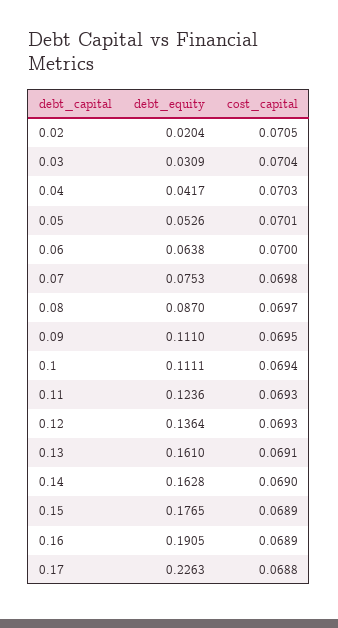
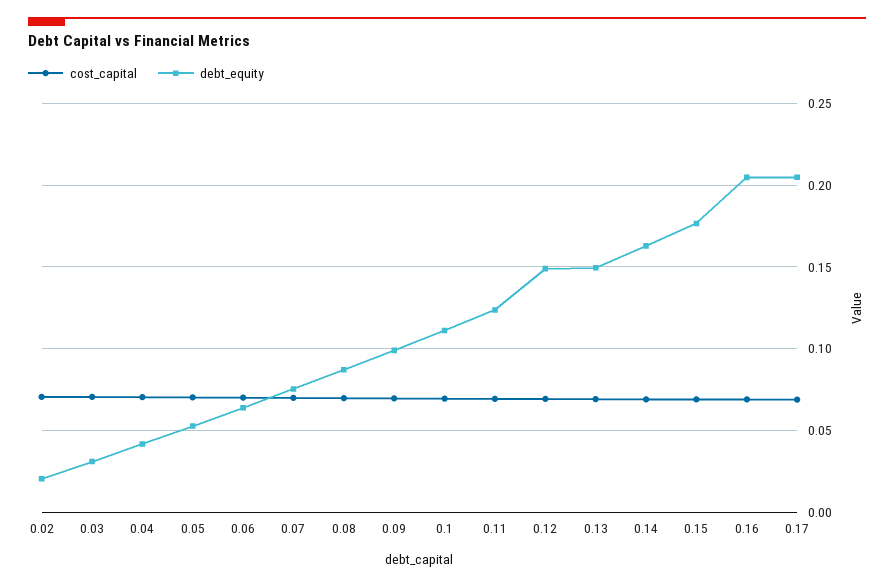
  {
    "debt_equity": {
      "0.02": 0.0204,
      "0.03": 0.0309,
      "0.04": 0.0417,
      "0.05": 0.0526,
      "0.06": 0.0638,
      "0.07": 0.0753,
      "0.08": 0.087,
-     "0.09": 0.111,
+     "0.09": 0.1,
      "0.1": 0.1111,
      "0.11": 0.1236,
-     "0.12": 0.1364,
+     "0.12": 0.15,
-     "0.13": 0.161,
+     "0.13": 0.15,
      "0.14": 0.1628,
      "0.15": 0.1765,
-     "0.16": 0.1905,
+     "0.16": 0.205,
-     "0.17": 0.2263
+     "0.17": 0.205
    },
    "cost_capital": {
      "0.02": 0.0705,
      "0.03": 0.0704,
      "0.04": 0.0703,
      "0.05": 0.0701,
      "0.06": 0.07,
      "0.07": 0.0698,
      "0.08": 0.0697,
      "0.09": 0.0695,
      "0.1": 0.0694,
      "0.11": 0.0693,
      "0.12": 0.0693,
      "0.13": 0.0691,
      "0.14": 0.069,
      "0.15": 0.0689,
      "0.16": 0.0689,
      "0.17": 0.0688
    }
  }

